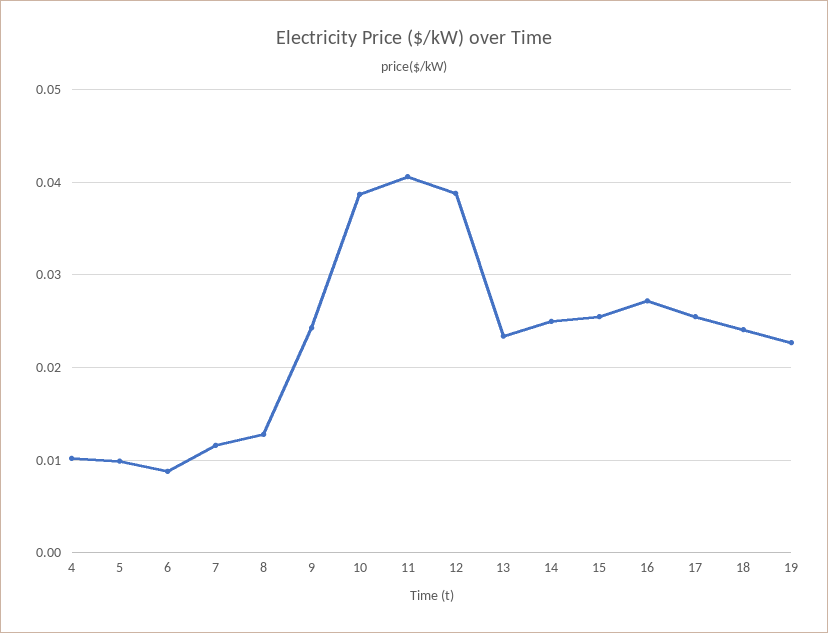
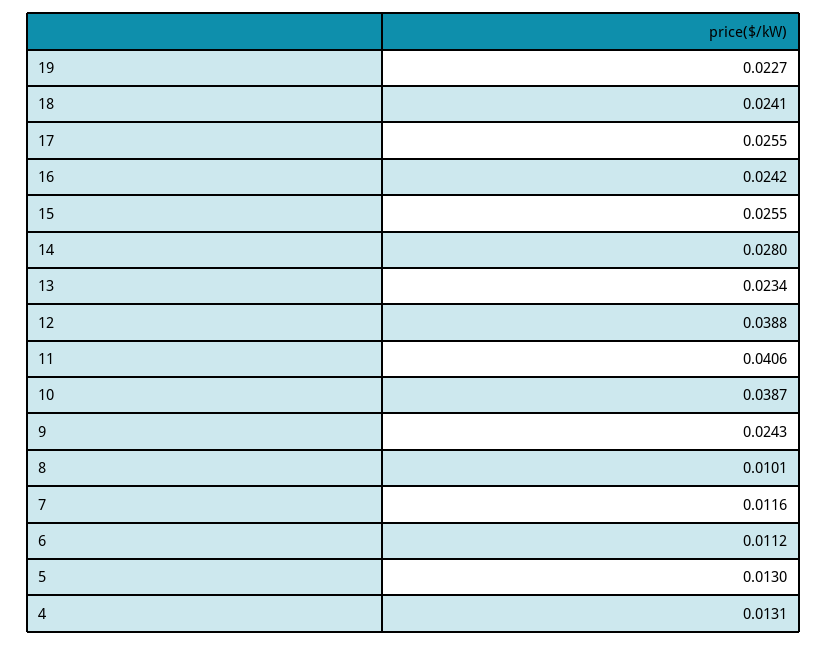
  {
-   "4": 0.01,
+   "4": 0.0131,
-   "5": 0.01,
+   "5": 0.013,
-   "6": 0.009,
+   "6": 0.0112,
    "7": 0.0116,
-   "8": 0.013,
+   "8": 0.0101,
    "9": 0.0243,
    "10": 0.0387,
    "11": 0.0406,
    "12": 0.0388,
    "13": 0.0234,
-   "14": 0.025,
+   "14": 0.028,
    "15": 0.0255,
-   "16": 0.027,
+   "16": 0.0242,
    "17": 0.0255,
    "18": 0.0241,
    "19": 0.0227
  }

